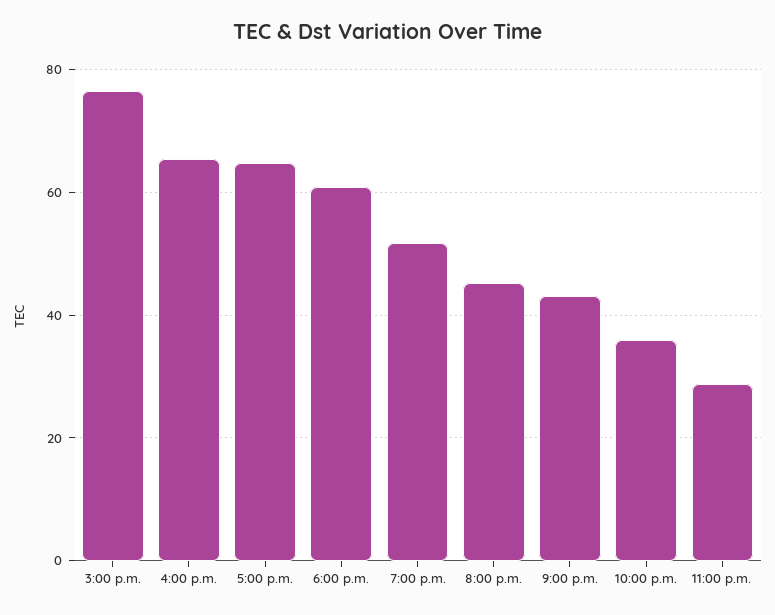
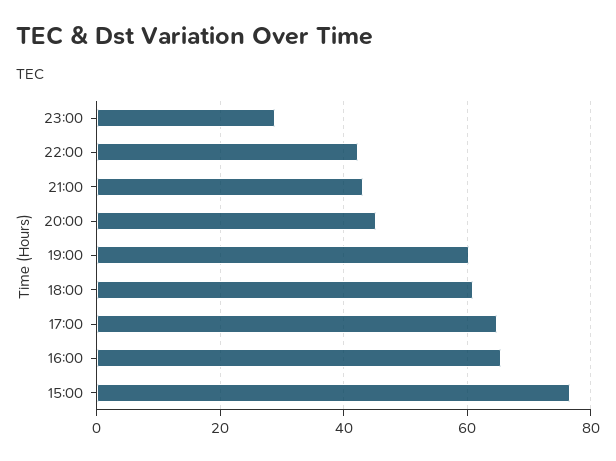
  {
    "3:00 p.m.": 76,
    "4:00 p.m.": 66,
    "5:00 p.m.": 64,
    "6:00 p.m.": 60,
-   "7:00 p.m.": 52,
+   "7:00 p.m.": 60,
    "8:00 p.m.": 46,
    "9:00 p.m.": 44,
-   "10:00 p.m.": 36,
+   "10:00 p.m.": 42,
    "11:00 p.m.": 28
  }

